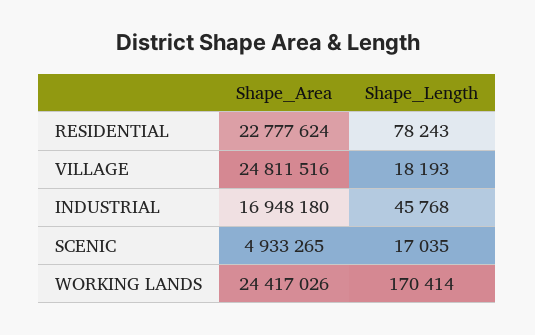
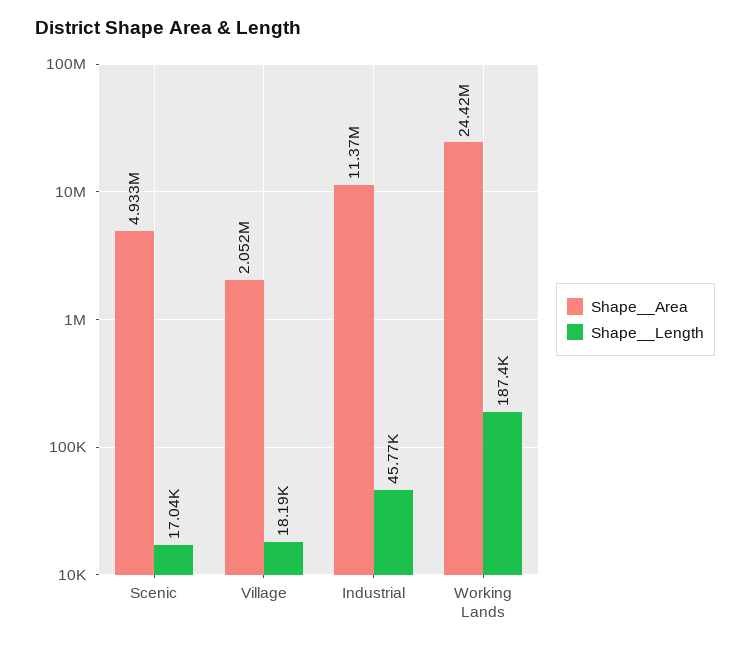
  {
    "Shape__Area": {
-     "RESIDENTIAL": 22777624,
-     "VILLAGE": 24811516,
+     "VILLAGE": 2052000,
-     "INDUSTRIAL": 16948180,
+     "INDUSTRIAL": 11370000,
      "SCENIC": 4933265,
      "WORKING LANDS": 24417026
    },
    "Shape__Length": {
-     "RESIDENTIAL": 78243,
      "VILLAGE": 18193,
      "INDUSTRIAL": 45768,
      "SCENIC": 17035,
-     "WORKING LANDS": 170414
+     "WORKING LANDS": 187400
    }
  }

